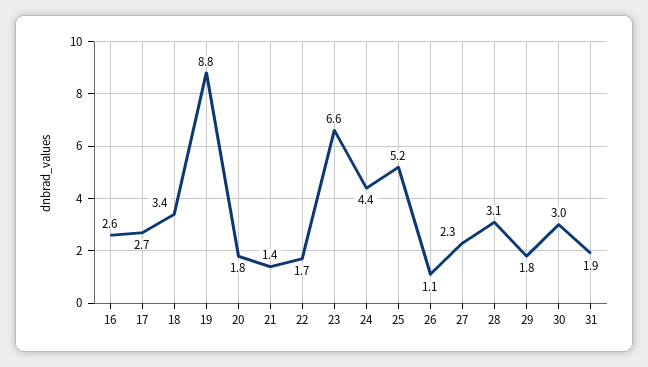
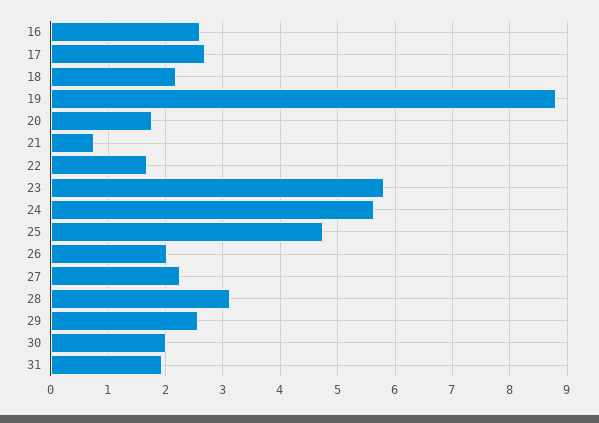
  {
    "16": 2.6,
    "17": 2.7,
-   "18": 3.4,
+   "18": 2.2,
    "19": 8.8,
    "20": 1.8,
-   "21": 1.4,
+   "21": 0.8,
    "22": 1.7,
-   "23": 6.6,
+   "23": 5.8,
-   "24": 4.4,
+   "24": 5.6,
-   "25": 5.2,
+   "25": 4.8,
-   "26": 1.1,
+   "26": 2,
    "27": 2.3,
    "28": 3.1,
-   "29": 1.8,
+   "29": 2.6,
-   "30": 3,
+   "30": 2,
    "31": 1.9
  }

